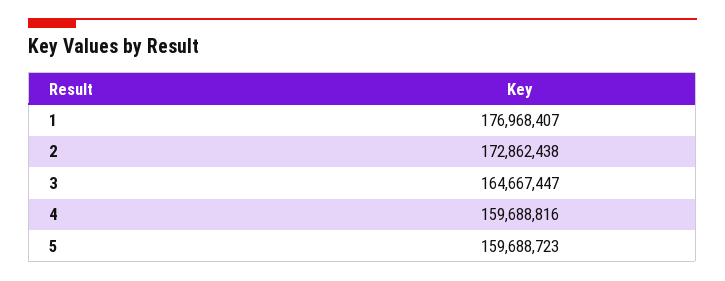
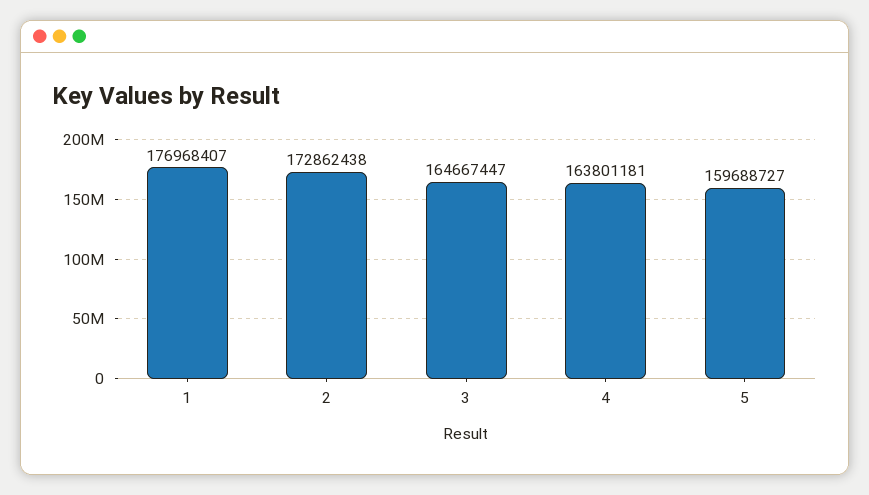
  {
    "1": 176968407,
    "2": 172862438,
    "3": 164667447,
-   "4": 159688816,
+   "4": 163801181,
-   "5": 159688723
+   "5": 159688727
  }

